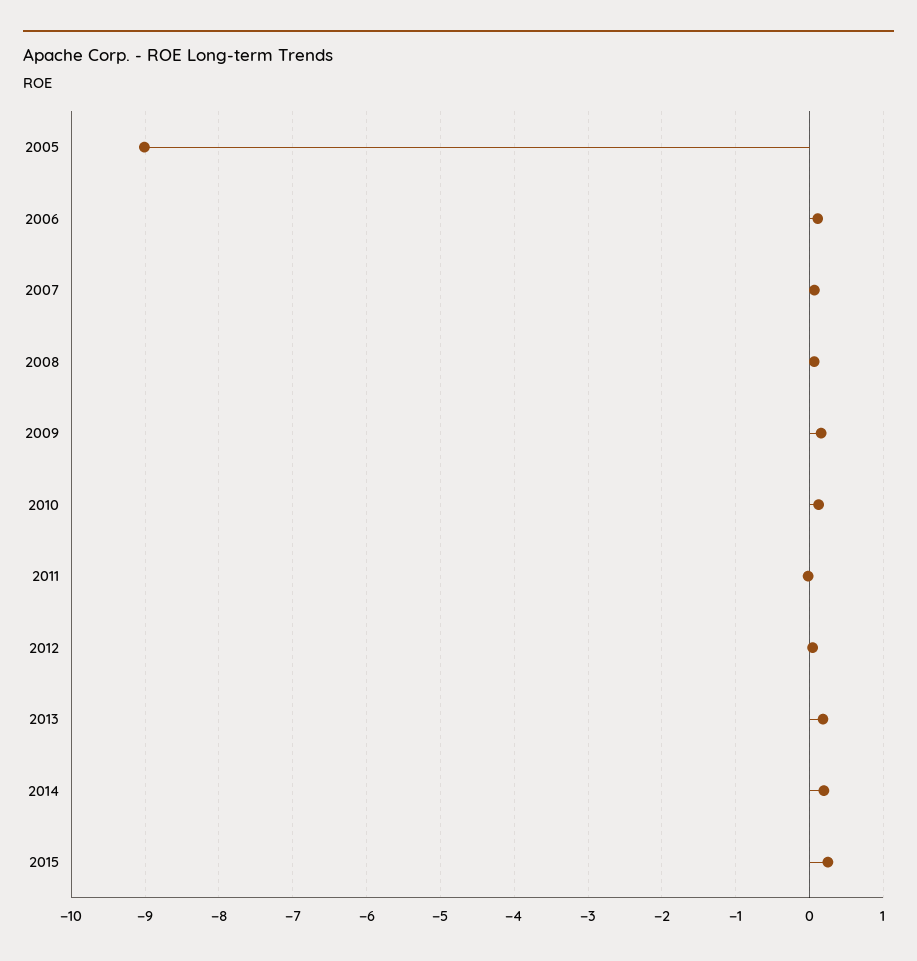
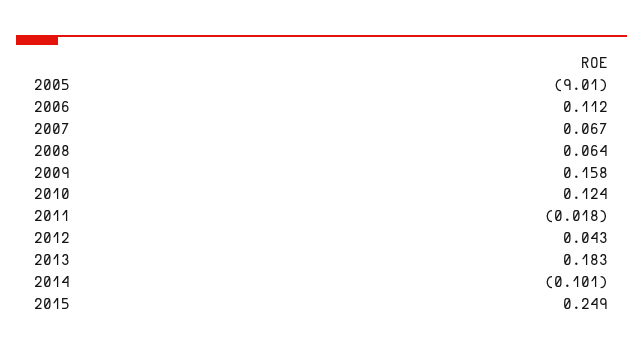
  {
    "2005": -9.01,
    "2006": 0.112,
    "2007": 0.067,
    "2008": 0.064,
    "2009": 0.158,
    "2010": 0.124,
    "2011": -0.018,
    "2012": 0.043,
    "2013": 0.183,
-   "2014": 0.2,
+   "2014": -0.101,
    "2015": 0.249
  }

